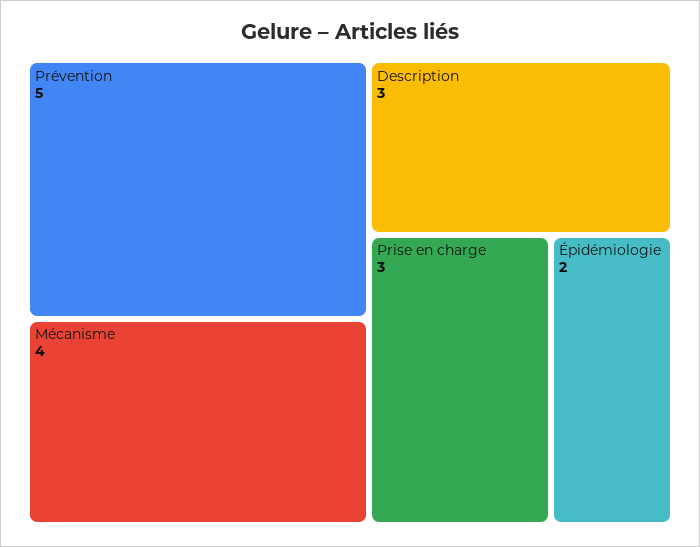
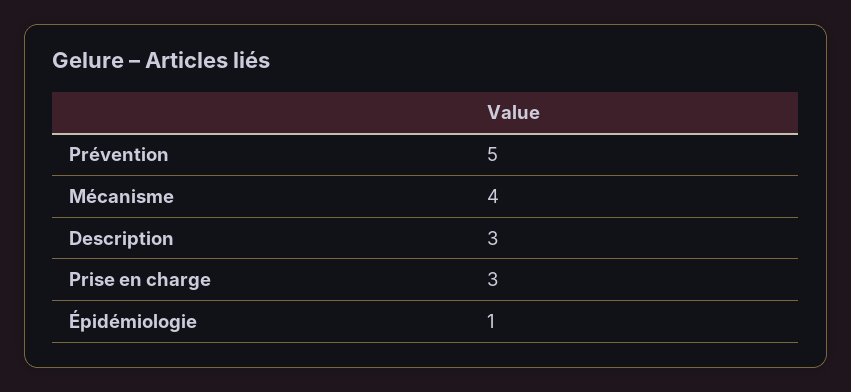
  {
    "Prévention": 5,
    "Mécanisme": 4,
    "Description": 3,
    "Prise en charge": 3,
-   "Épidémiologie": 2
+   "Épidémiologie": 1
  }

